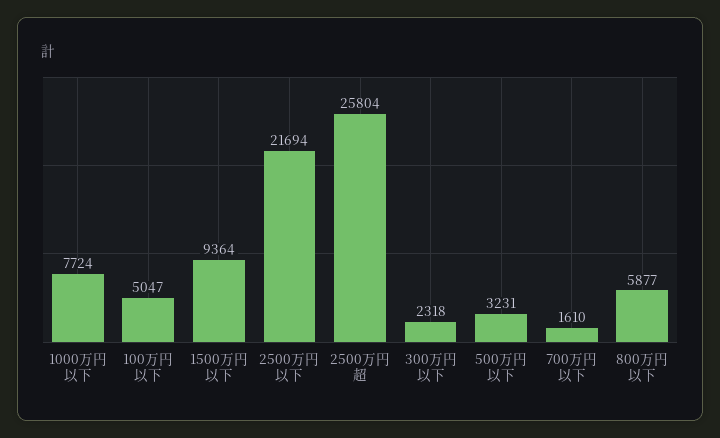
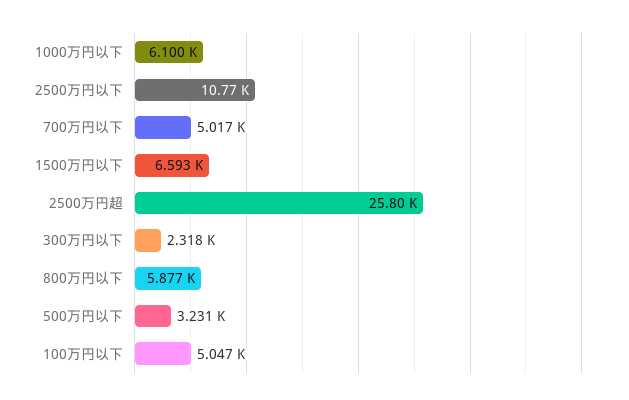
  {
-   "1000万円以下": 7724,
+   "1000万円以下": 6100,
    "100万円以下": 5047,
-   "1500万円以下": 9364,
+   "1500万円以下": 6593,
-   "2500万円以下": 21694,
+   "2500万円以下": 10770,
    "2500万円超": 25804,
    "300万円以下": 2318,
    "500万円以下": 3231,
-   "700万円以下": 1610,
+   "700万円以下": 5017,
    "800万円以下": 5877
  }

